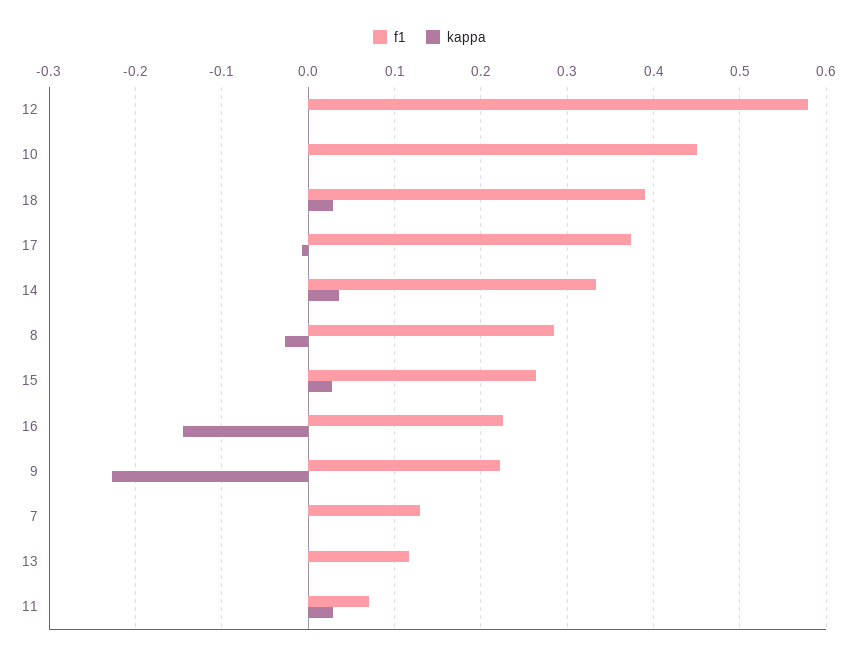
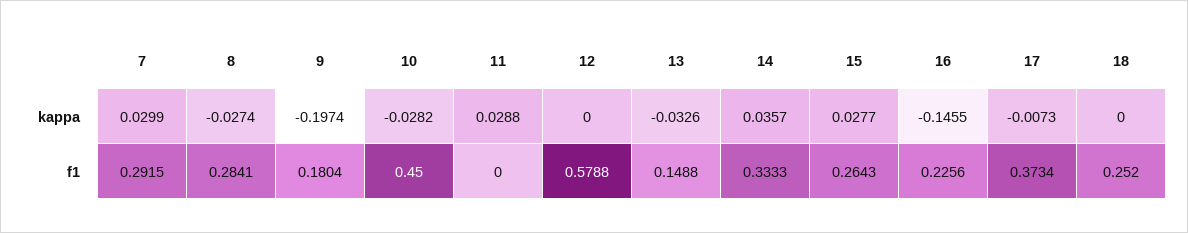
  {
    "f1": {
      "12": 0.5788,
      "10": 0.45,
-     "18": 0.39,
+     "18": 0.252,
      "17": 0.3734,
      "14": 0.3333,
      "8": 0.2841,
      "15": 0.2643,
      "16": 0.2256,
-     "9": 0.22,
+     "9": 0.1804,
-     "7": 0.13,
+     "7": 0.2915,
-     "13": 0.12,
+     "13": 0.1488,
-     "11": 0.07
+     "11": 0
    },
    "kappa": {
      "12": 0,
-     "10": 0,
+     "10": -0.0282,
-     "18": 0.03,
+     "18": 0,
      "17": -0.0073,
      "14": 0.0357,
      "8": -0.0274,
      "15": 0.0277,
      "16": -0.1455,
-     "9": -0.23,
+     "9": -0.1974,
-     "7": 0,
+     "7": 0.0299,
-     "13": 0,
+     "13": -0.0326,
      "11": 0.0288
    }
  }

